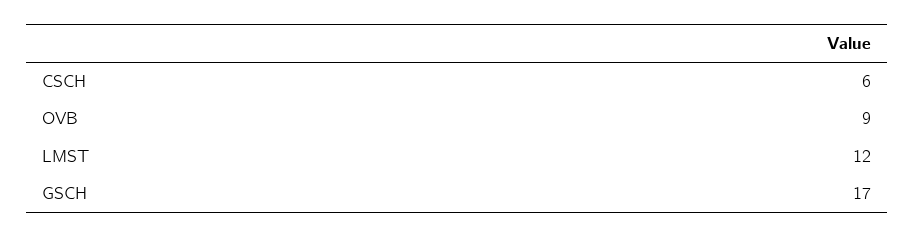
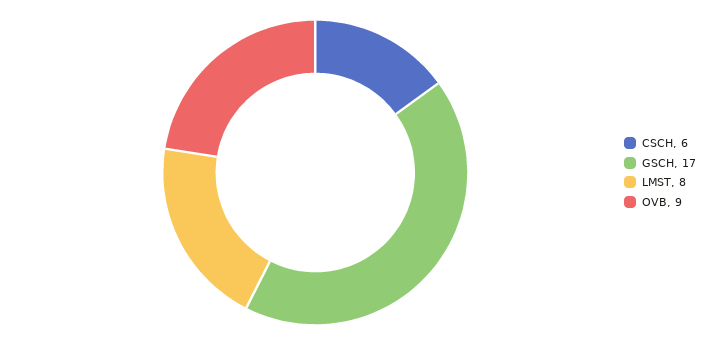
  {
    "CSCH": 6,
    "OVB": 9,
-   "LMST": 12,
+   "LMST": 8,
    "GSCH": 17
  }

